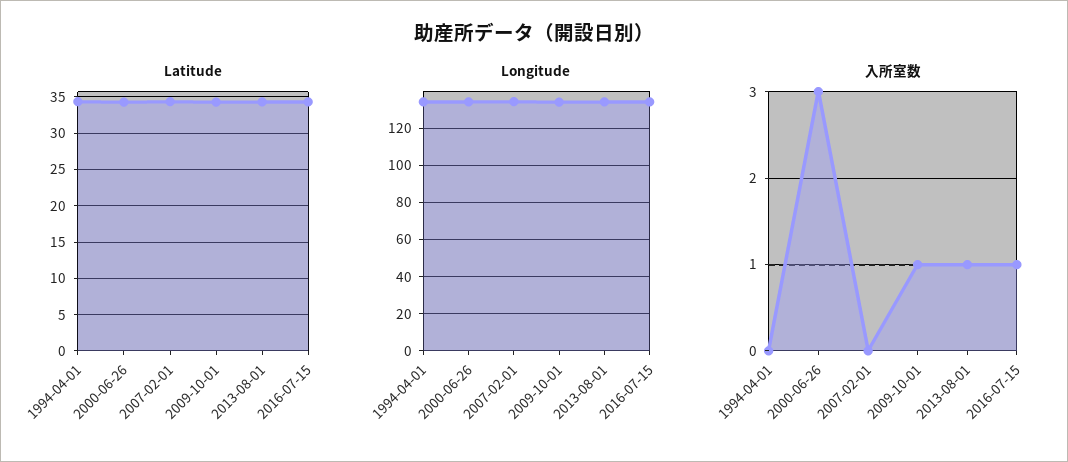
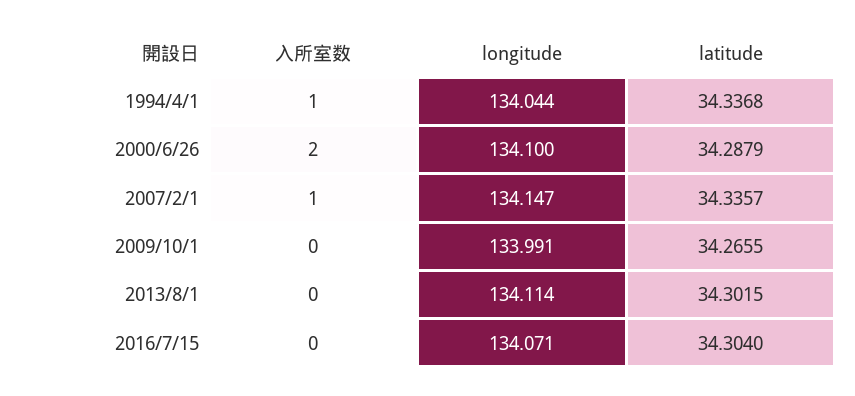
  {
    "Latitude": {
      "1994-04-01": 34.3368,
      "2000-06-26": 34.2879,
      "2007-02-01": 34.3357,
      "2009-10-01": 34.2655,
      "2013-08-01": 34.3015,
      "2016-07-15": 34.304
    },
    "Longitude": {
      "1994-04-01": 134.044,
      "2000-06-26": 134.1,
      "2007-02-01": 134.147,
      "2009-10-01": 133.991,
      "2013-08-01": 134.114,
      "2016-07-15": 134.071
    },
    "入所室数": {
-     "1994-04-01": 0,
+     "1994-04-01": 1,
-     "2000-06-26": 3,
+     "2000-06-26": 2,
-     "2007-02-01": 0,
+     "2007-02-01": 1,
-     "2009-10-01": 1,
+     "2009-10-01": 0,
-     "2013-08-01": 1,
+     "2013-08-01": 0,
-     "2016-07-15": 1
+     "2016-07-15": 0
    }
  }

